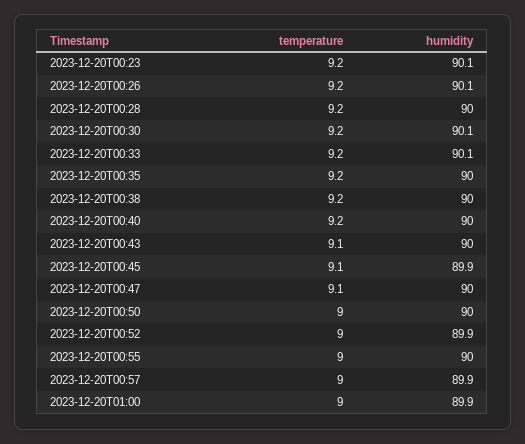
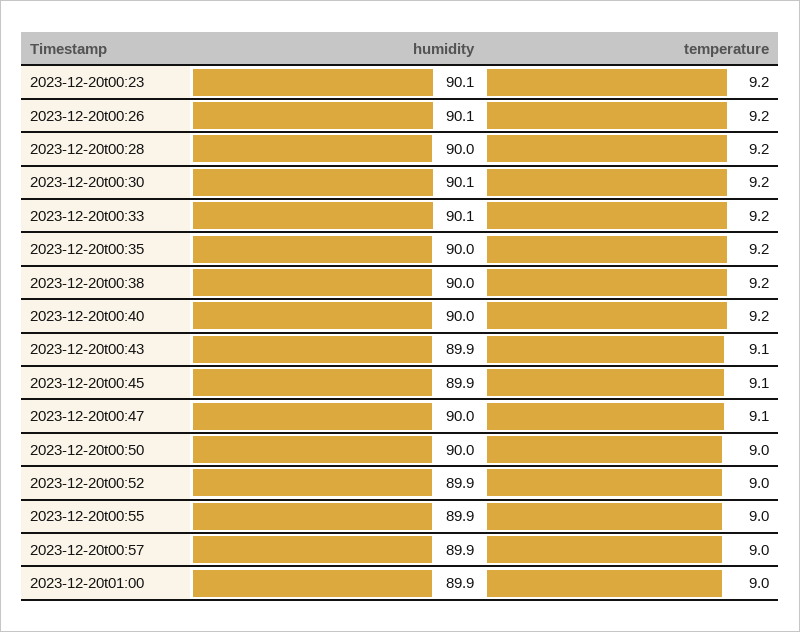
  {
    "temperature": {
      "2023-12-20T00:23": 9.2,
      "2023-12-20T00:26": 9.2,
      "2023-12-20T00:28": 9.2,
      "2023-12-20T00:30": 9.2,
      "2023-12-20T00:33": 9.2,
      "2023-12-20T00:35": 9.2,
      "2023-12-20T00:38": 9.2,
      "2023-12-20T00:40": 9.2,
      "2023-12-20T00:43": 9.1,
      "2023-12-20T00:45": 9.1,
      "2023-12-20T00:47": 9.1,
      "2023-12-20T00:50": 9,
      "2023-12-20T00:52": 9,
      "2023-12-20T00:55": 9,
      "2023-12-20T00:57": 9,
      "2023-12-20T01:00": 9
    },
    "humidity": {
      "2023-12-20T00:23": 90.1,
      "2023-12-20T00:26": 90.1,
      "2023-12-20T00:28": 90,
      "2023-12-20T00:30": 90.1,
      "2023-12-20T00:33": 90.1,
      "2023-12-20T00:35": 90,
      "2023-12-20T00:38": 90,
      "2023-12-20T00:40": 90,
-     "2023-12-20T00:43": 90,
+     "2023-12-20T00:43": 89.9,
      "2023-12-20T00:45": 89.9,
      "2023-12-20T00:47": 90,
      "2023-12-20T00:50": 90,
      "2023-12-20T00:52": 89.9,
-     "2023-12-20T00:55": 90,
+     "2023-12-20T00:55": 89.9,
      "2023-12-20T00:57": 89.9,
      "2023-12-20T01:00": 89.9
    }
  }

